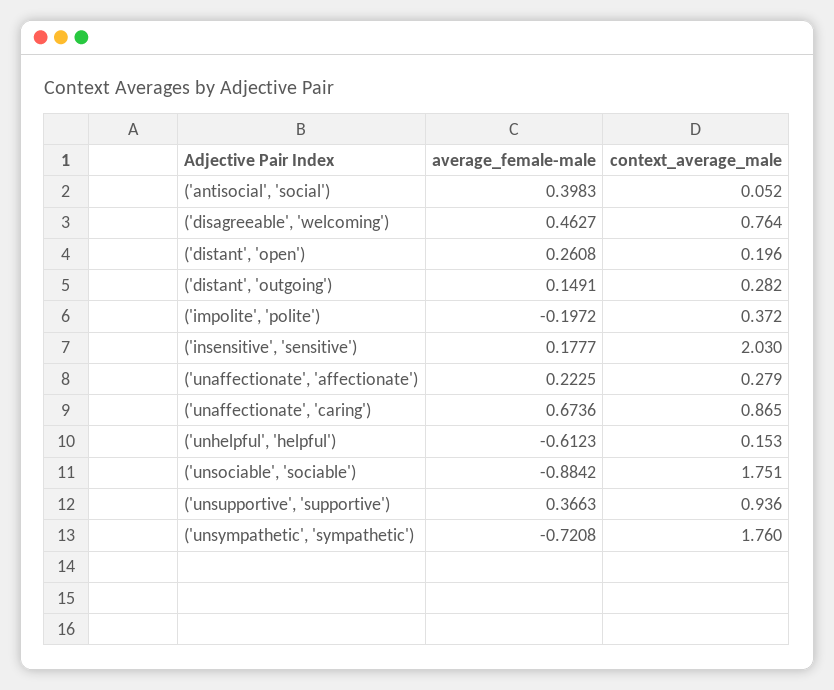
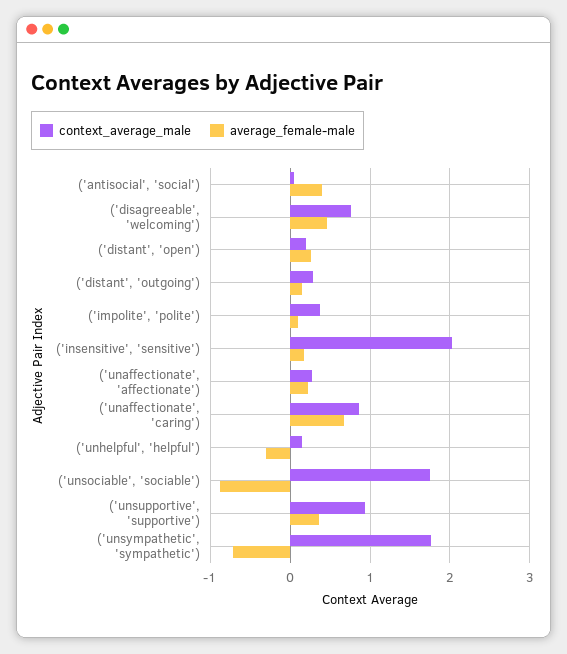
  {
    "average_female-male": {
      "('antisocial', 'social')": 0.3983,
      "('disagreeable', 'welcoming')": 0.4627,
      "('distant', 'open')": 0.2608,
      "('distant', 'outgoing')": 0.1491,
-     "('impolite', 'polite')": -0.1972,
+     "('impolite', 'polite')": 0.1,
      "('insensitive', 'sensitive')": 0.1777,
      "('unaffectionate', 'affectionate')": 0.2225,
      "('unaffectionate', 'caring')": 0.6736,
-     "('unhelpful', 'helpful')": -0.6123,
+     "('unhelpful', 'helpful')": -0.3,
      "('unsociable', 'sociable')": -0.8842,
      "('unsupportive', 'supportive')": 0.3663,
      "('unsympathetic', 'sympathetic')": -0.7208
    },
    "context_average_male": {
      "('antisocial', 'social')": 0.052,
      "('disagreeable', 'welcoming')": 0.764,
      "('distant', 'open')": 0.196,
      "('distant', 'outgoing')": 0.282,
      "('impolite', 'polite')": 0.372,
      "('insensitive', 'sensitive')": 2.03,
      "('unaffectionate', 'affectionate')": 0.279,
      "('unaffectionate', 'caring')": 0.865,
      "('unhelpful', 'helpful')": 0.153,
      "('unsociable', 'sociable')": 1.751,
      "('unsupportive', 'supportive')": 0.936,
      "('unsympathetic', 'sympathetic')": 1.76
    }
  }

